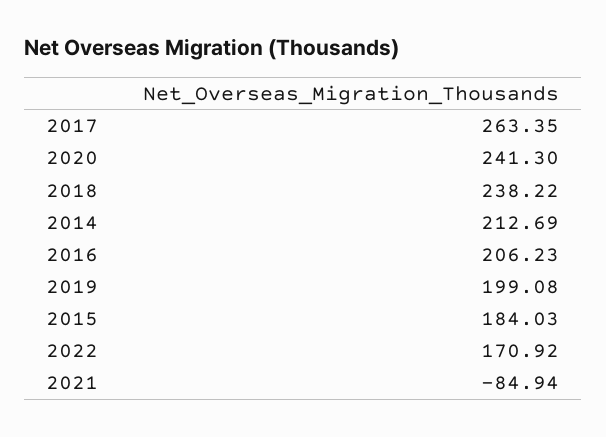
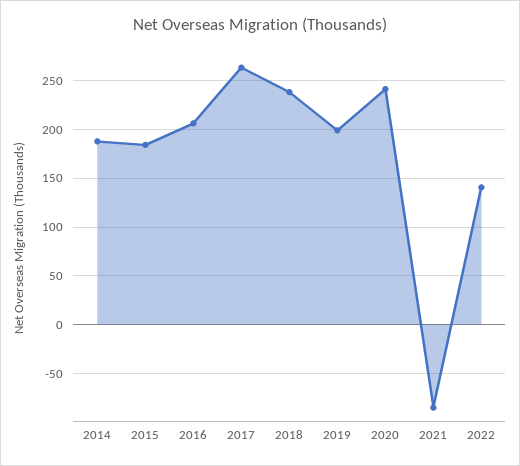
  {
    "2017": 263.35,
    "2020": 241.3,
    "2018": 238.22,
-   "2014": 212.69,
+   "2014": 190,
    "2016": 206.23,
    "2019": 199.08,
    "2015": 184.03,
-   "2022": 170.92,
+   "2022": 140,
    "2021": -84.94
  }

